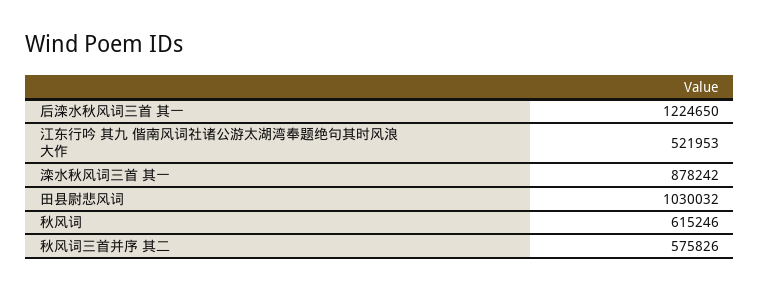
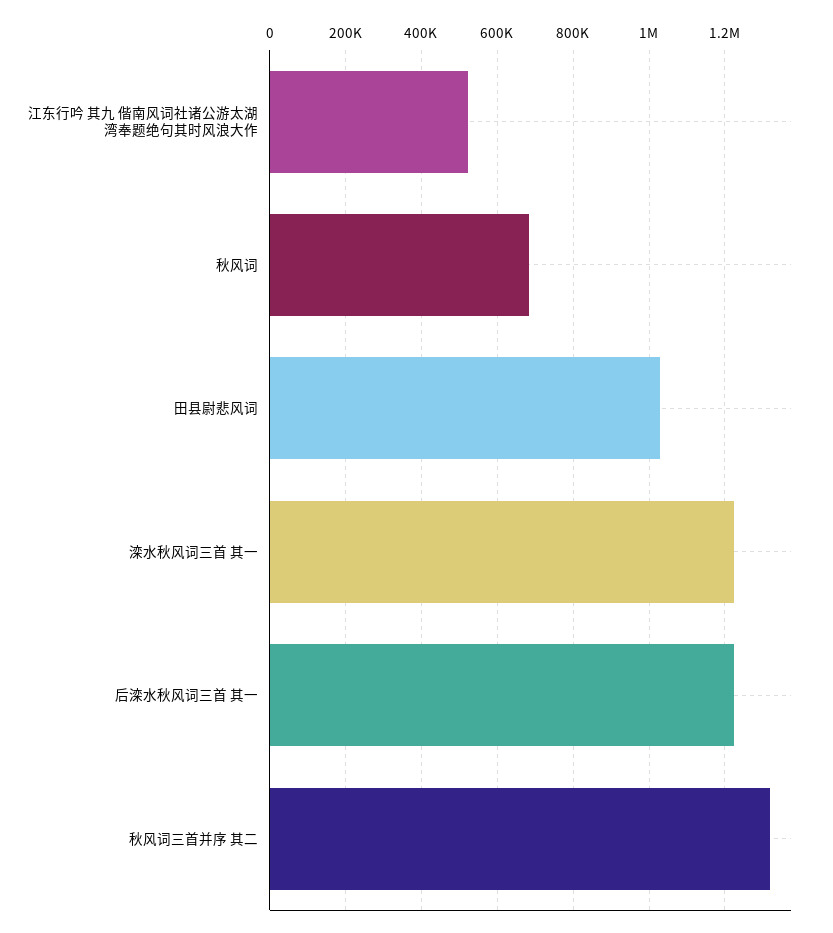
  {
    "后滦水秋风词三首 其一": 1224650,
    "江东行吟 其九 偕南风词社诸公游太湖湾奉题绝句其时风浪大作": 521953,
-   "滦水秋风词三首 其一": 878242,
+   "滦水秋风词三首 其一": 1220000,
    "田县尉悲风词": 1030032,
-   "秋风词": 615246,
+   "秋风词": 680000,
-   "秋风词三首并序 其二": 575826
+   "秋风词三首并序 其二": 1320000
  }

